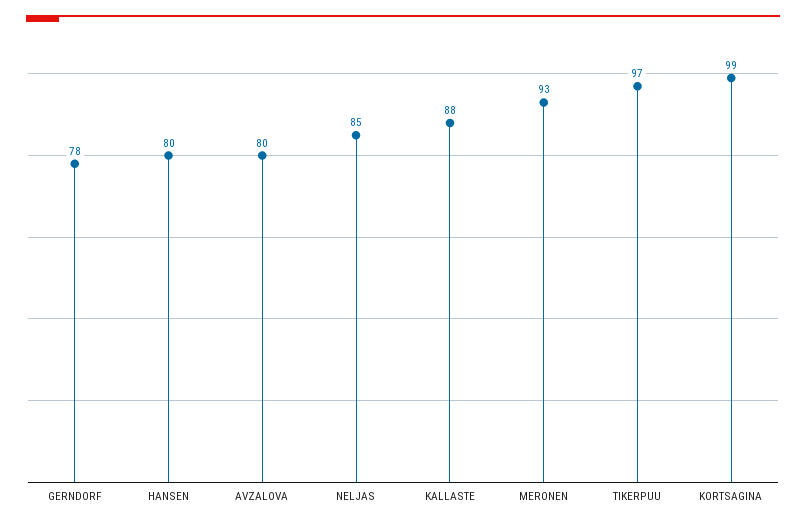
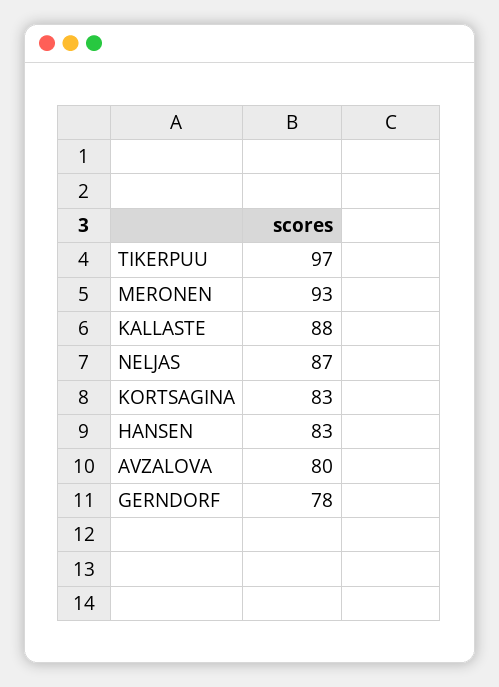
  {
    "GERNDORF": 78,
-   "HANSEN": 80,
+   "HANSEN": 83,
    "AVZALOVA": 80,
-   "NELJAS": 85,
+   "NELJAS": 87,
    "KALLASTE": 88,
    "MERONEN": 93,
    "TIKERPUU": 97,
-   "KORTSAGINA": 99
+   "KORTSAGINA": 83
  }

